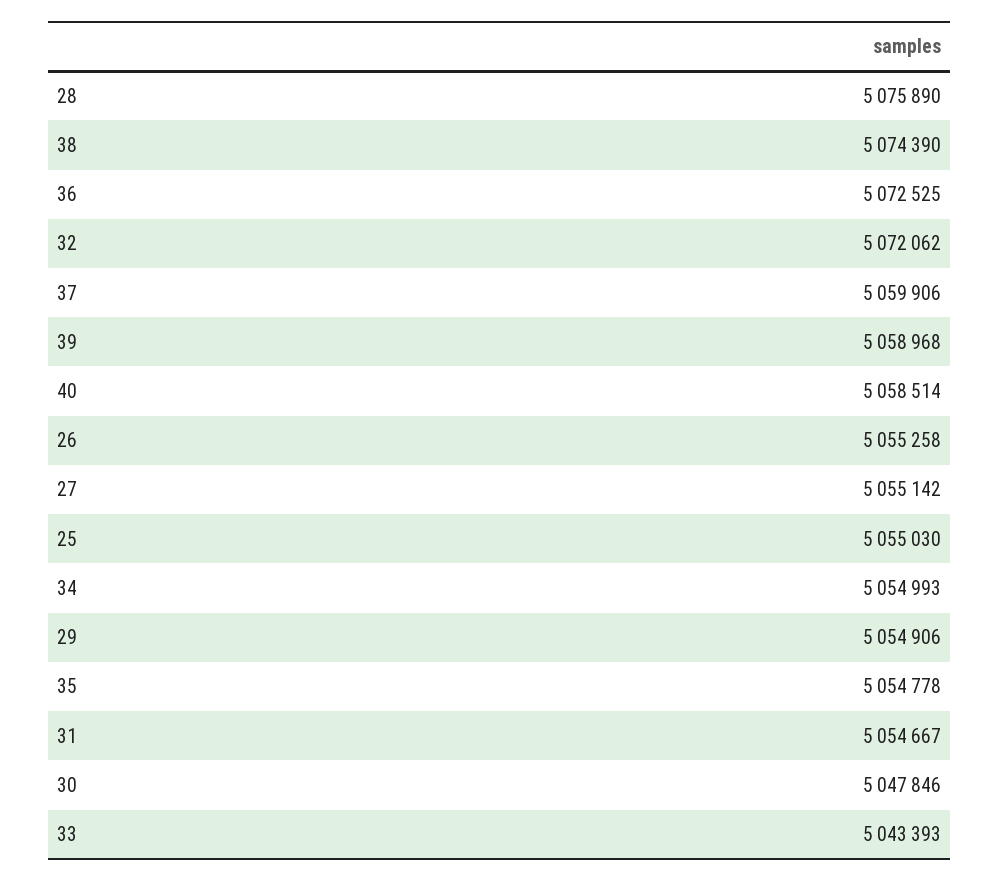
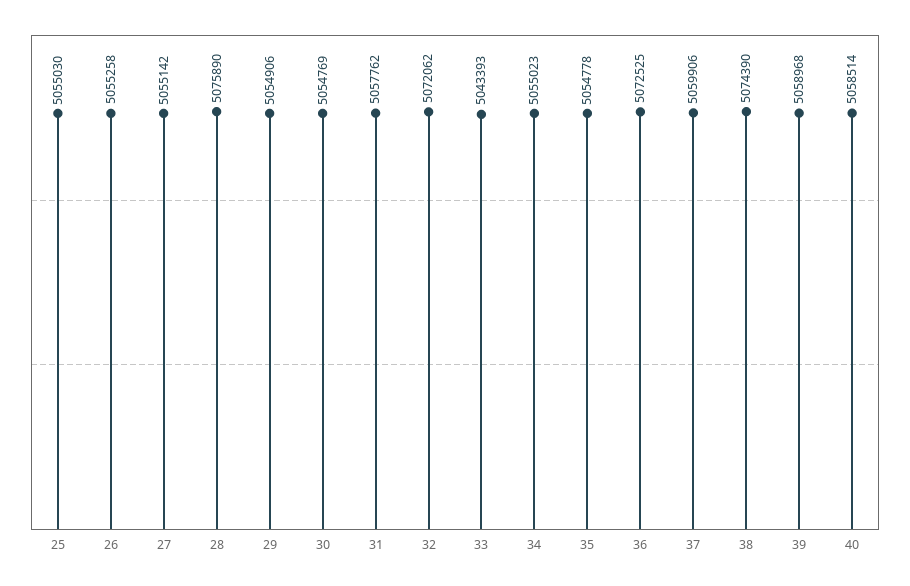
  {
    "28": 5075890,
    "38": 5074390,
    "36": 5072525,
    "32": 5072062,
    "37": 5059906,
    "39": 5058968,
    "40": 5058514,
    "26": 5055258,
    "27": 5055142,
    "25": 5055030,
-   "34": 5054993,
+   "34": 5055023,
    "29": 5054906,
    "35": 5054778,
-   "31": 5054667,
+   "31": 5057762,
-   "30": 5047846,
+   "30": 5054769,
    "33": 5043393
  }

